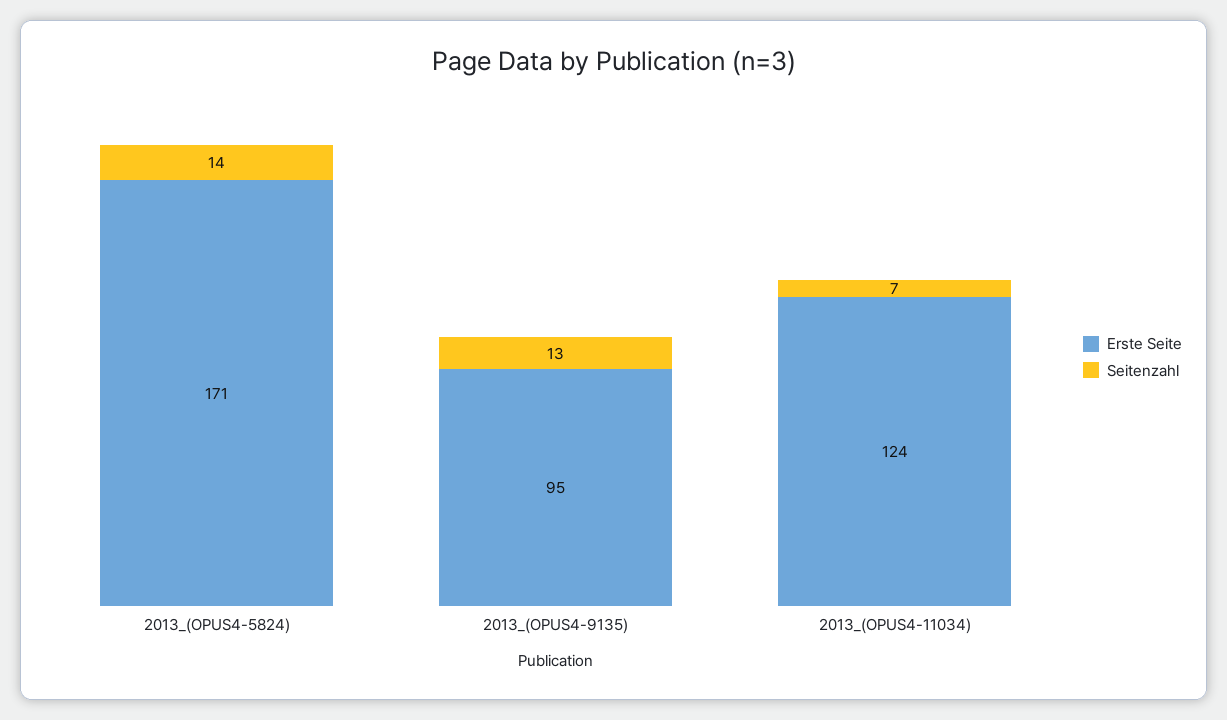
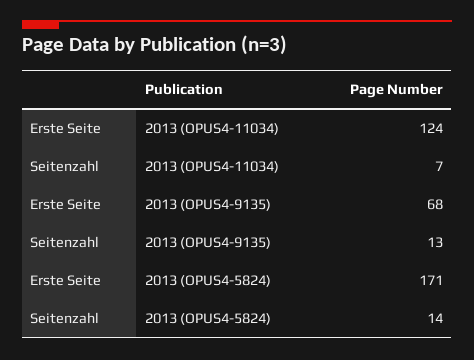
  {
    "Erste Seite": {
      "2013_(OPUS4-5824)": 171,
-     "2013_(OPUS4-9135)": 95,
+     "2013_(OPUS4-9135)": 68,
      "2013_(OPUS4-11034)": 124
    },
    "Seitenzahl": {
      "2013_(OPUS4-5824)": 14,
      "2013_(OPUS4-9135)": 13,
      "2013_(OPUS4-11034)": 7
    }
  }

